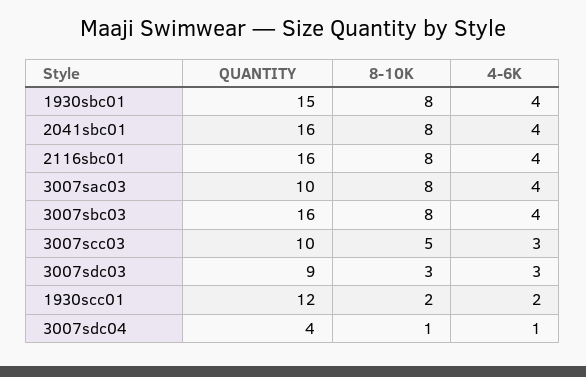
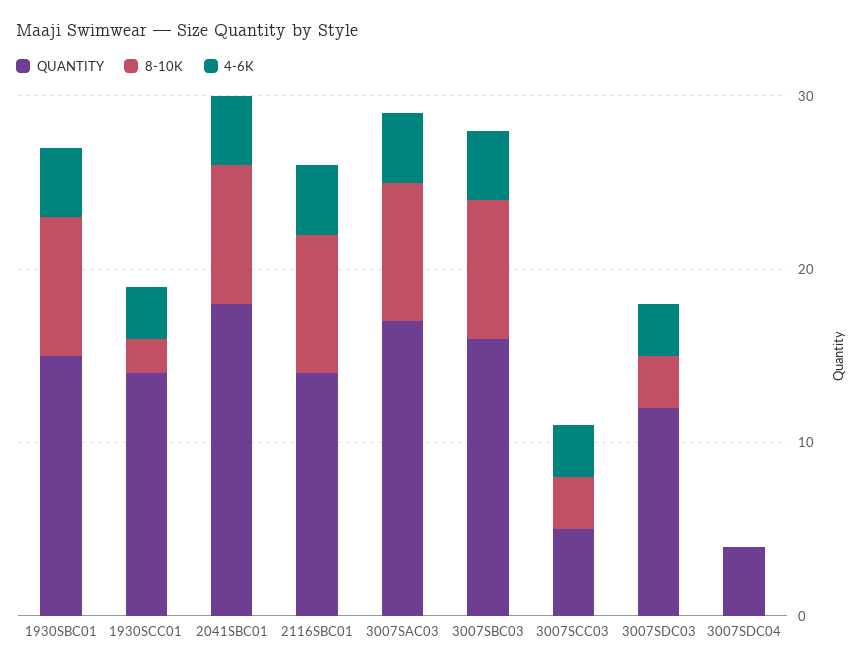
  {
    "QUANTITY": {
      "1930sbc01": 15,
-     "2041sbc01": 16,
+     "2041sbc01": 18,
-     "2116sbc01": 16,
+     "2116sbc01": 14,
-     "3007sac03": 10,
+     "3007sac03": 17,
      "3007sbc03": 16,
-     "3007scc03": 10,
+     "3007scc03": 5,
-     "3007sdc03": 9,
+     "3007sdc03": 12,
-     "1930scc01": 12,
+     "1930scc01": 14,
      "3007sdc04": 4
    },
    "8-10K": {
      "1930sbc01": 8,
      "2041sbc01": 8,
      "2116sbc01": 8,
      "3007sac03": 8,
      "3007sbc03": 8,
-     "3007scc03": 5,
+     "3007scc03": 3,
      "3007sdc03": 3,
      "1930scc01": 2,
-     "3007sdc04": 1
+     "3007sdc04": 0
    },
    "4-6K": {
      "1930sbc01": 4,
      "2041sbc01": 4,
      "2116sbc01": 4,
      "3007sac03": 4,
      "3007sbc03": 4,
      "3007scc03": 3,
      "3007sdc03": 3,
-     "1930scc01": 2,
+     "1930scc01": 3,
-     "3007sdc04": 1
+     "3007sdc04": 0
    }
  }

